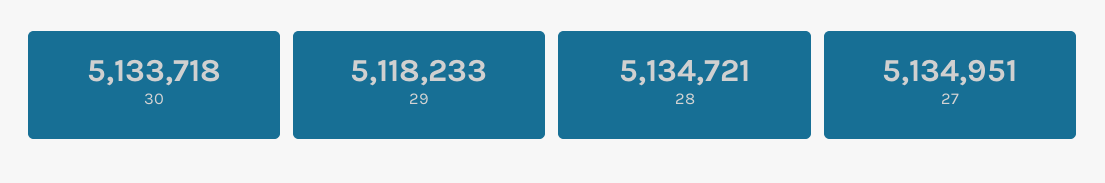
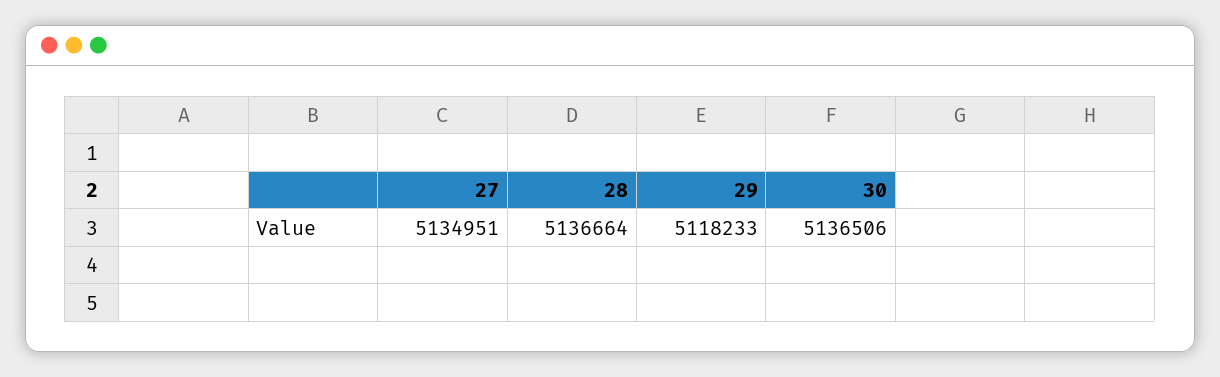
  {
-   "30": 5133718,
+   "30": 5136506,
    "29": 5118233,
-   "28": 5134721,
+   "28": 5136664,
    "27": 5134951
  }

